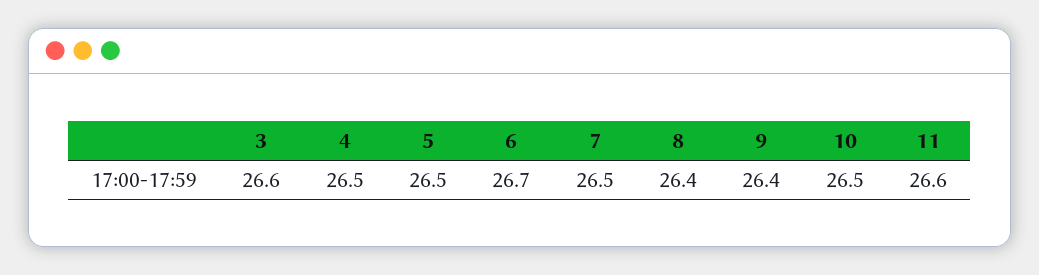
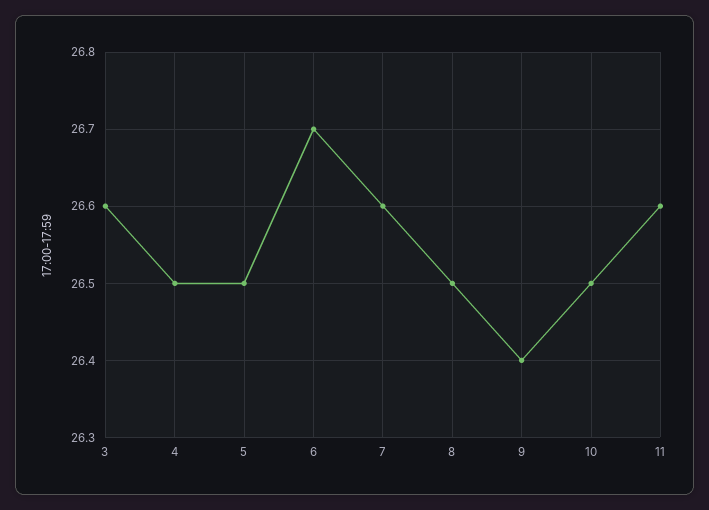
  {
    "3": 26.6,
    "4": 26.5,
    "5": 26.5,
    "6": 26.7,
-   "7": 26.5,
+   "7": 26.6,
-   "8": 26.4,
+   "8": 26.5,
    "9": 26.4,
    "10": 26.5,
    "11": 26.6
  }

